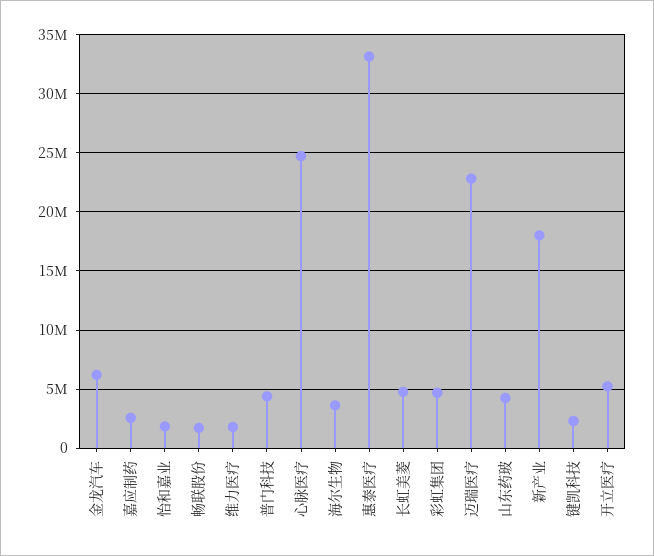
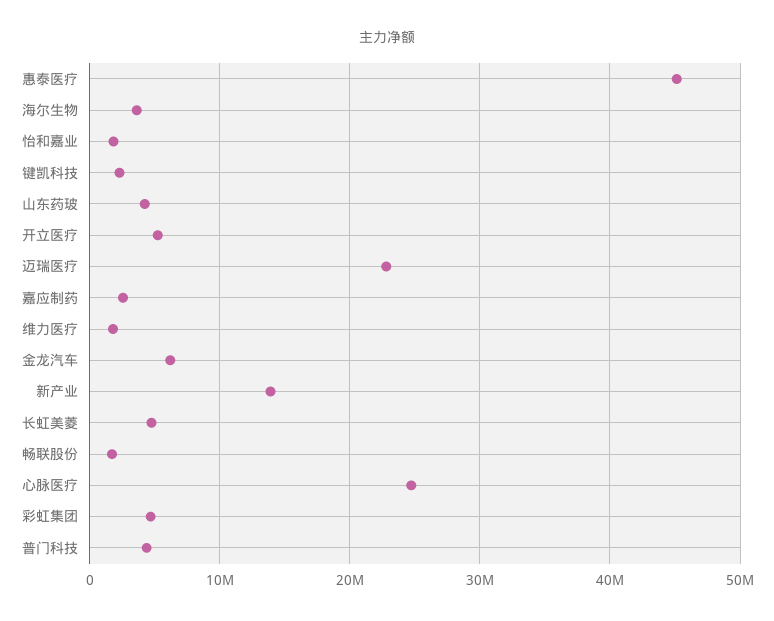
  {
    "金龙汽车": 6000000,
    "嘉应制药": 3000000,
    "怡和嘉业": 2000000,
    "畅联股份": 2000000,
    "维力医疗": 2000000,
    "普门科技": 4000000,
    "心脉医疗": 25000000,
    "海尔生物": 4000000,
-   "惠泰医疗": 33000000,
+   "惠泰医疗": 45000000,
    "长虹美菱": 5000000,
    "彩虹集团": 5000000,
    "迈瑞医疗": 23000000,
    "山东药玻": 4000000,
-   "新产业": 18000000,
+   "新产业": 14000000,
    "键凯科技": 2000000,
    "开立医疗": 5000000
  }

